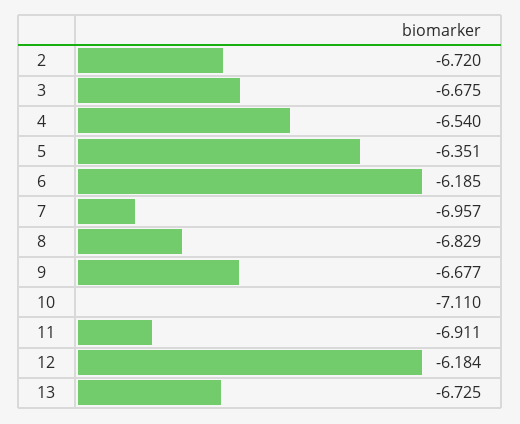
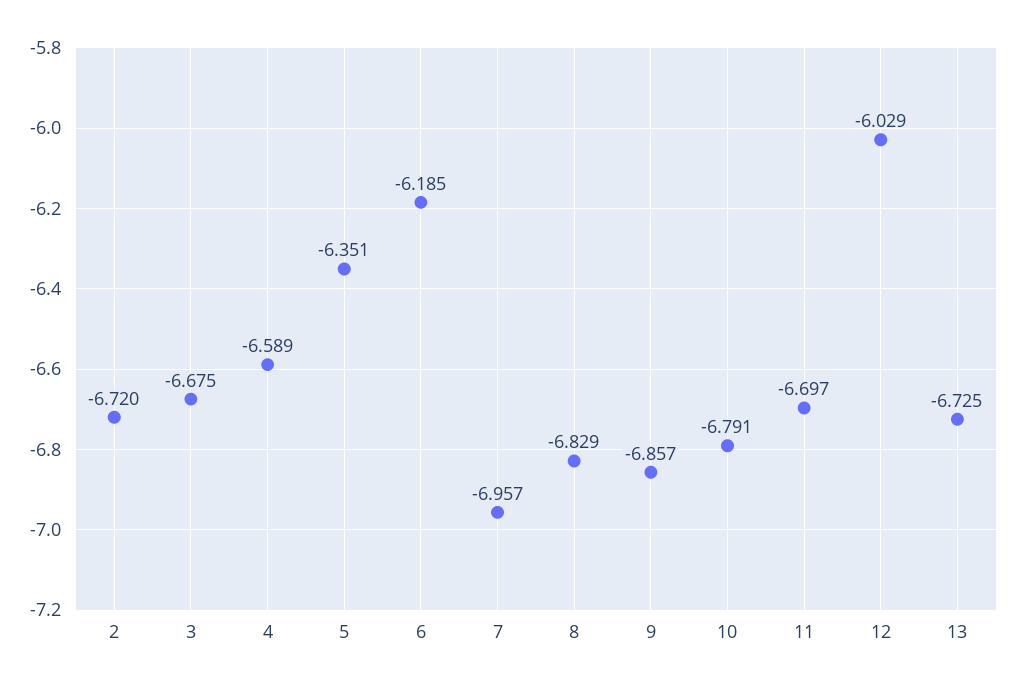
  {
    "2": -6.72,
    "3": -6.675,
-   "4": -6.54,
+   "4": -6.589,
    "5": -6.351,
    "6": -6.185,
    "7": -6.957,
    "8": -6.829,
-   "9": -6.677,
+   "9": -6.857,
-   "10": -7.11,
+   "10": -6.791,
-   "11": -6.911,
+   "11": -6.697,
-   "12": -6.184,
+   "12": -6.029,
    "13": -6.725
  }

